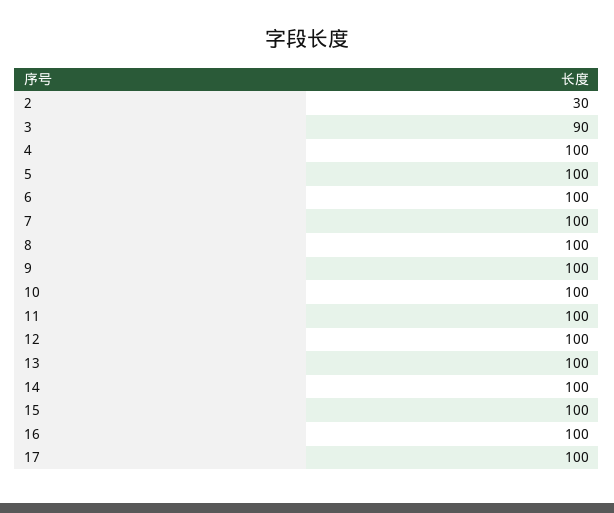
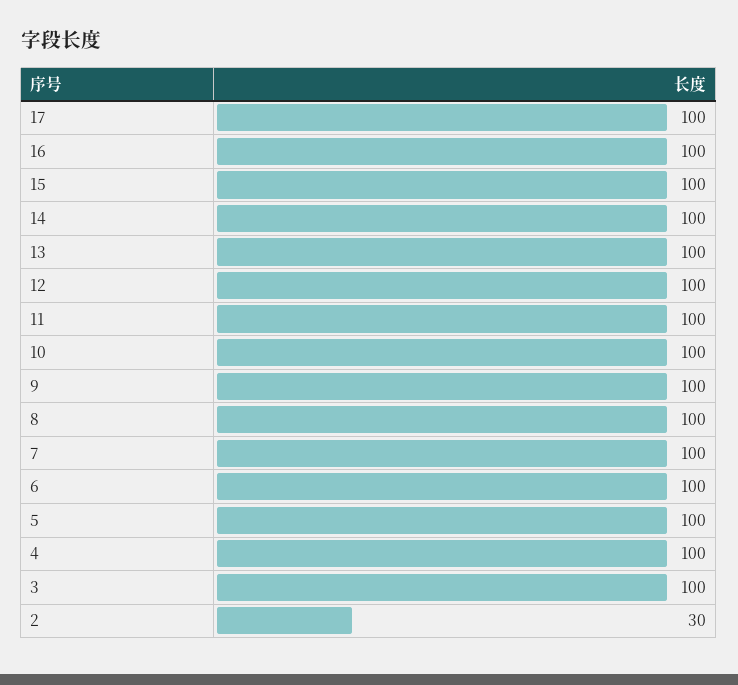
  {
    "2": 30,
-   "3": 90,
+   "3": 100,
    "4": 100,
    "5": 100,
    "6": 100,
    "7": 100,
    "8": 100,
    "9": 100,
    "10": 100,
    "11": 100,
    "12": 100,
    "13": 100,
    "14": 100,
    "15": 100,
    "16": 100,
    "17": 100
  }

